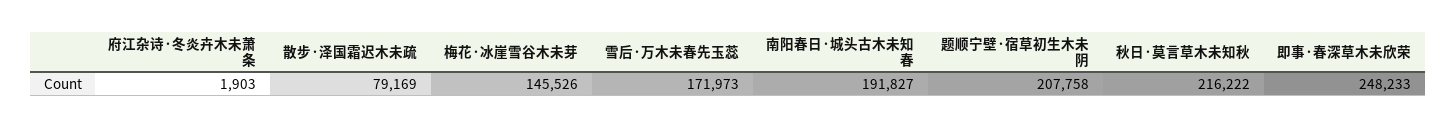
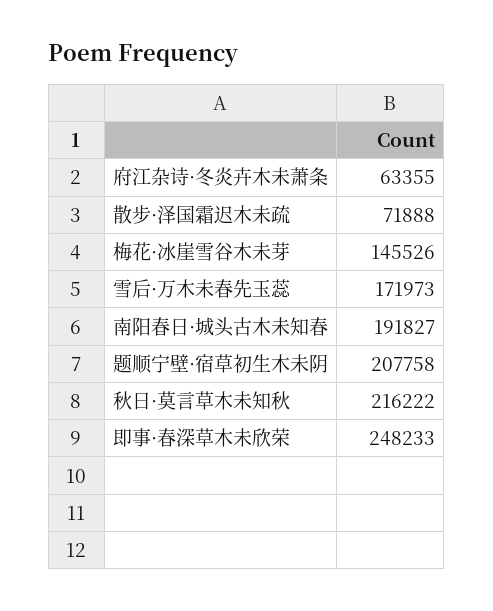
  {
-   "府江杂诗·冬炎卉木未萧条": 1903,
+   "府江杂诗·冬炎卉木未萧条": 63355,
-   "散步·泽国霜迟木未疏": 79169,
+   "散步·泽国霜迟木未疏": 71888,
    "梅花·冰崖雪谷木未芽": 145526,
    "雪后·万木未春先玉蕊": 171973,
    "南阳春日·城头古木未知春": 191827,
    "题顺宁壁·宿草初生木未阴": 207758,
    "秋日·莫言草木未知秋": 216222,
    "即事·春深草木未欣荣": 248233
  }

